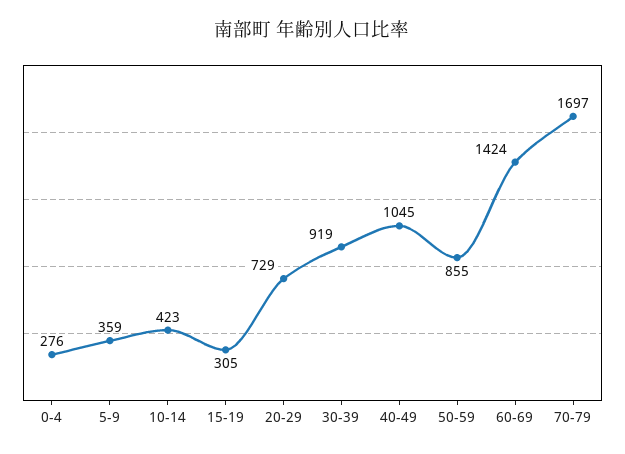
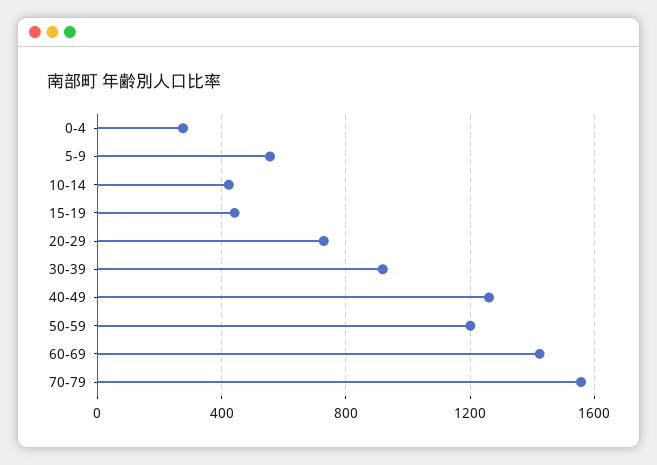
  {
    "0-4": 276,
-   "5-9": 359,
+   "5-9": 550,
    "10-14": 423,
-   "15-19": 305,
+   "15-19": 450,
    "20-29": 729,
    "30-39": 919,
-   "40-49": 1045,
+   "40-49": 1250,
-   "50-59": 855,
+   "50-59": 1200,
    "60-69": 1424,
-   "70-79": 1697
+   "70-79": 1550
  }

